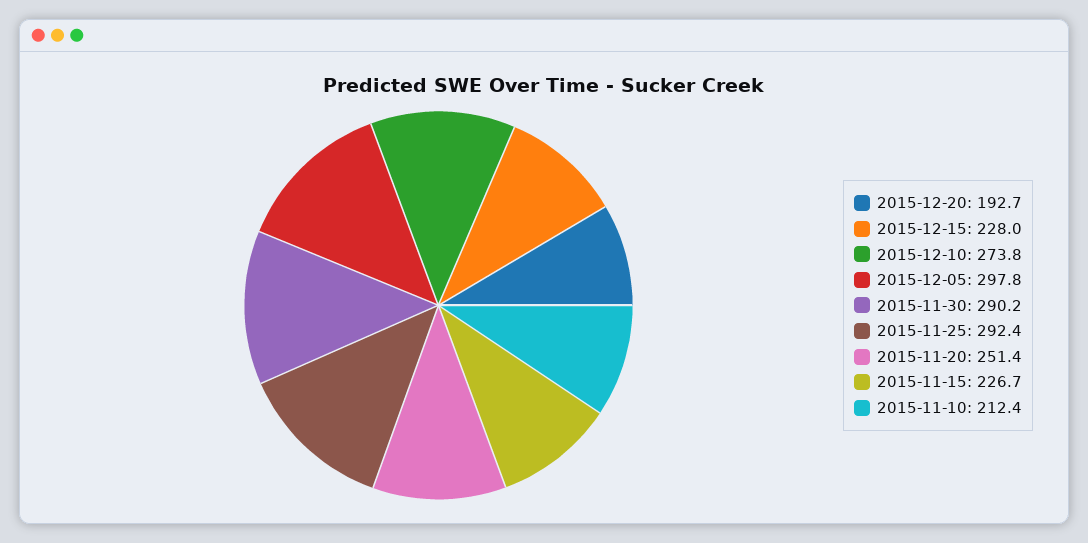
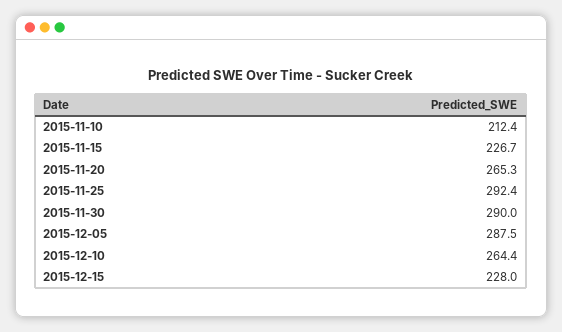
  {
-   "2015-12-20": 192.7,
    "2015-12-15": 228,
-   "2015-12-10": 273.8,
+   "2015-12-10": 264.4,
-   "2015-12-05": 297.8,
+   "2015-12-05": 287.5,
-   "2015-11-30": 290.2,
+   "2015-11-30": 290,
    "2015-11-25": 292.4,
-   "2015-11-20": 251.4,
+   "2015-11-20": 265.3,
    "2015-11-15": 226.7,
    "2015-11-10": 212.4
  }

